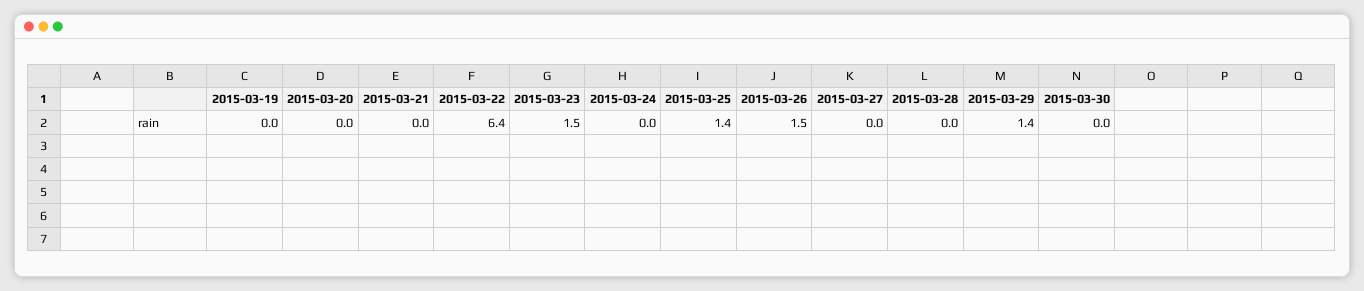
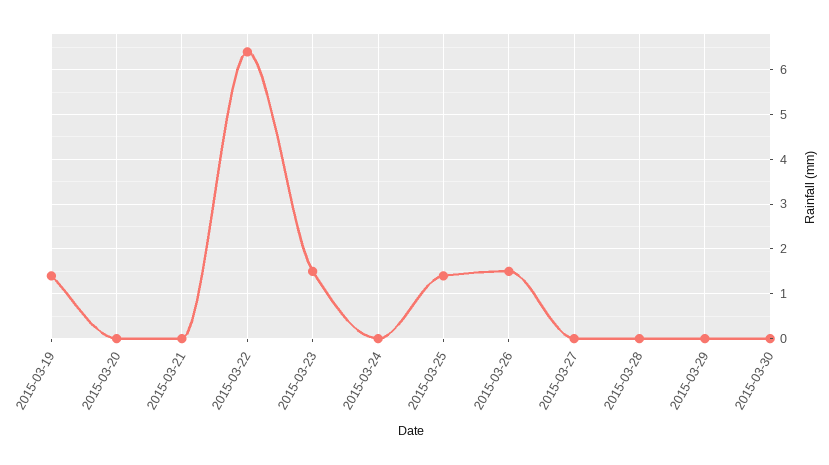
  {
-   "2015-03-19": 0,
+   "2015-03-19": 1.5,
    "2015-03-20": 0,
    "2015-03-21": 0,
    "2015-03-22": 6.4,
    "2015-03-23": 1.5,
    "2015-03-24": 0,
    "2015-03-25": 1.4,
    "2015-03-26": 1.5,
    "2015-03-27": 0,
    "2015-03-28": 0,
-   "2015-03-29": 1.4,
+   "2015-03-29": 0,
    "2015-03-30": 0
  }

